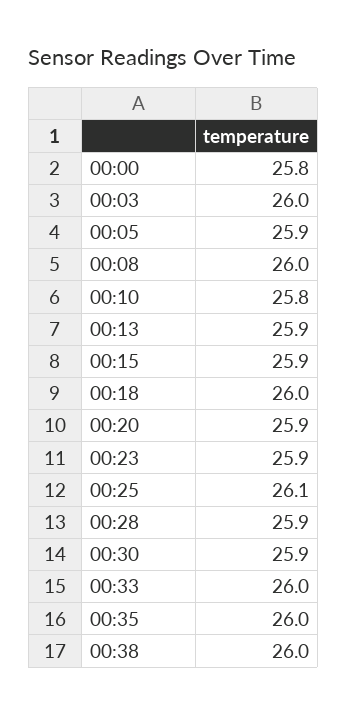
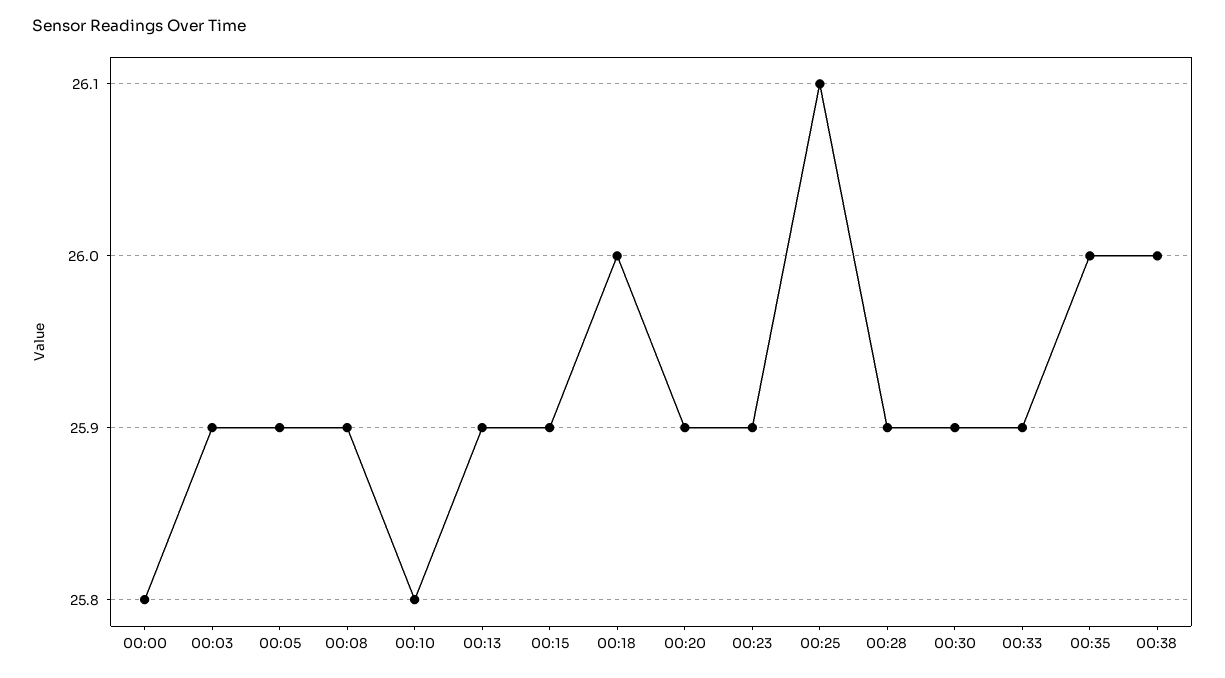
  {
    "00:00": 25.8,
-   "00:03": 26,
+   "00:03": 25.9,
    "00:05": 25.9,
-   "00:08": 26,
+   "00:08": 25.9,
    "00:10": 25.8,
    "00:13": 25.9,
    "00:15": 25.9,
    "00:18": 26,
    "00:20": 25.9,
    "00:23": 25.9,
    "00:25": 26.1,
    "00:28": 25.9,
    "00:30": 25.9,
-   "00:33": 26,
+   "00:33": 25.9,
    "00:35": 26,
    "00:38": 26
  }

